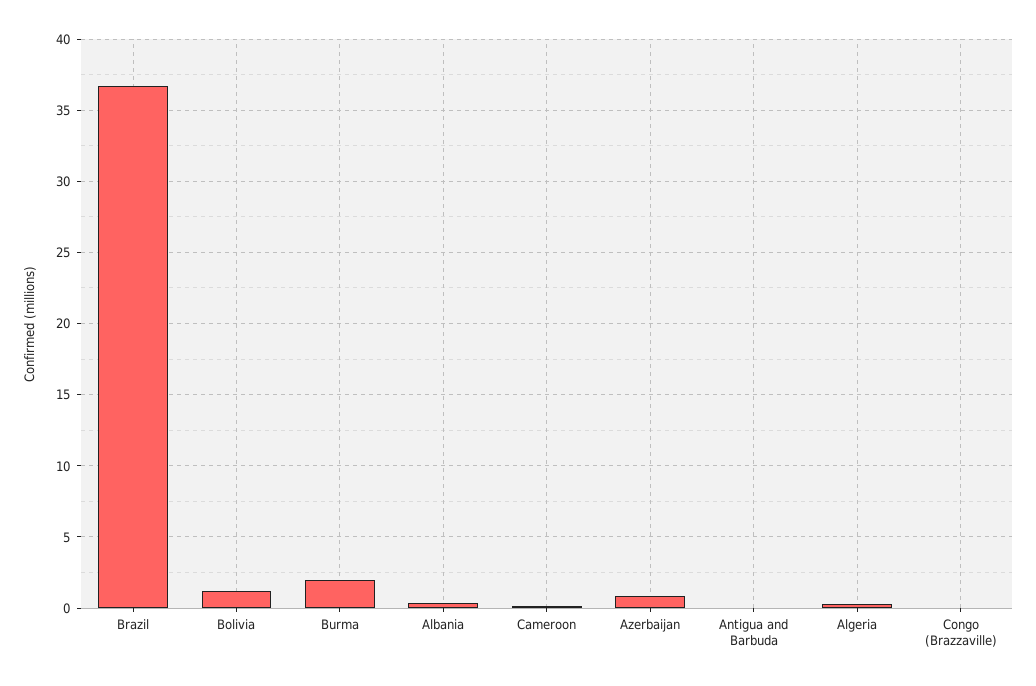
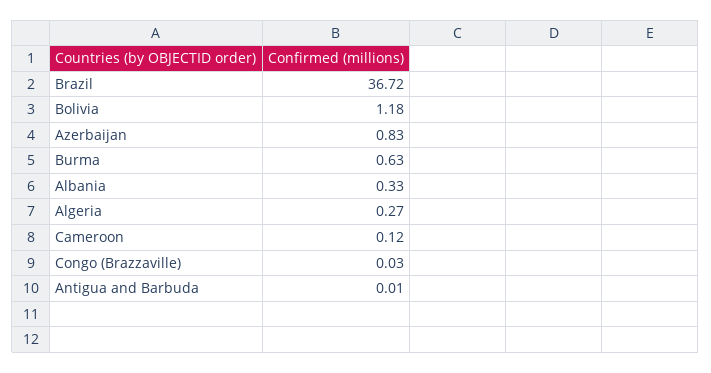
  {
    "Brazil": 36.72,
    "Bolivia": 1.18,
-   "Burma": 2,
+   "Burma": 0.63,
    "Albania": 0.33,
    "Cameroon": 0.12,
    "Azerbaijan": 0.83,
    "Antigua and Barbuda": 0.01,
    "Algeria": 0.27,
    "Congo (Brazzaville)": 0.03
  }

